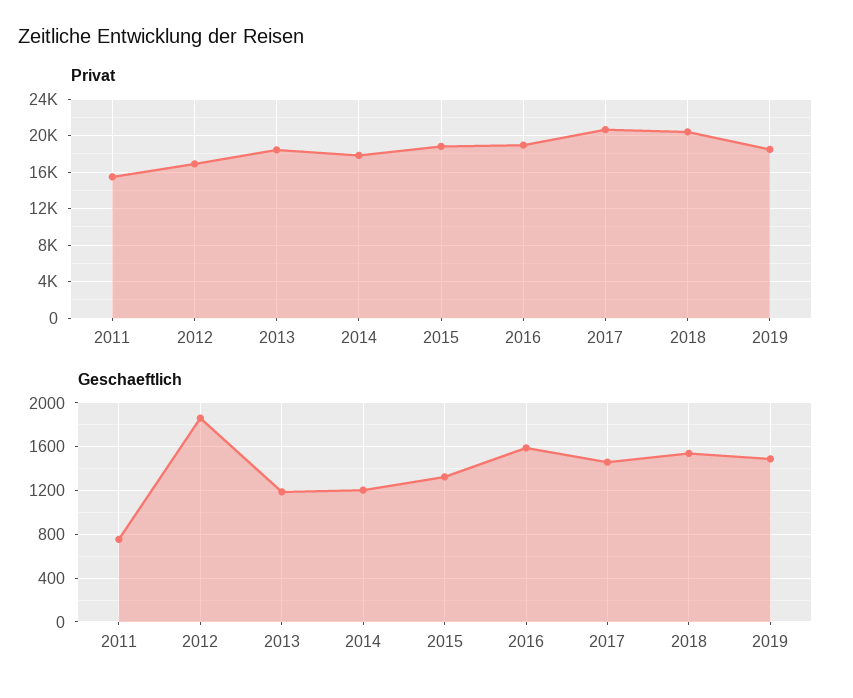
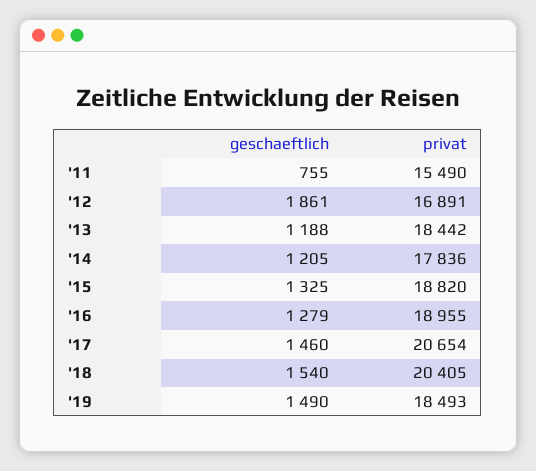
  {
    "Privat": {
      "2011": 15490,
      "2012": 16891,
      "2013": 18442,
      "2014": 17836,
      "2015": 18820,
      "2016": 18955,
      "2017": 20654,
      "2018": 20405,
      "2019": 18493
    },
    "Geschaeftlich": {
      "2011": 755,
      "2012": 1861,
      "2013": 1188,
      "2014": 1205,
      "2015": 1325,
-     "2016": 1600,
+     "2016": 1279,
      "2017": 1460,
      "2018": 1540,
      "2019": 1490
    }
  }

